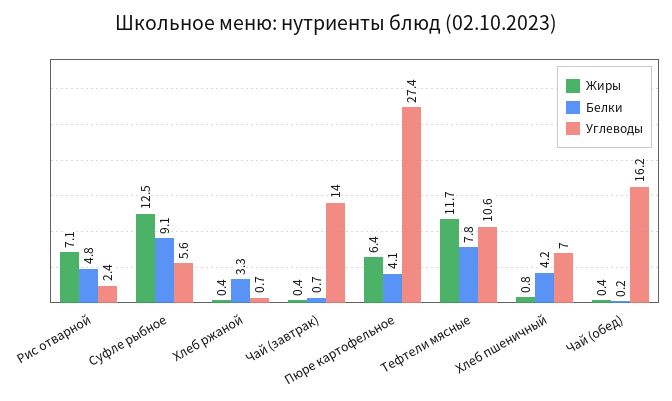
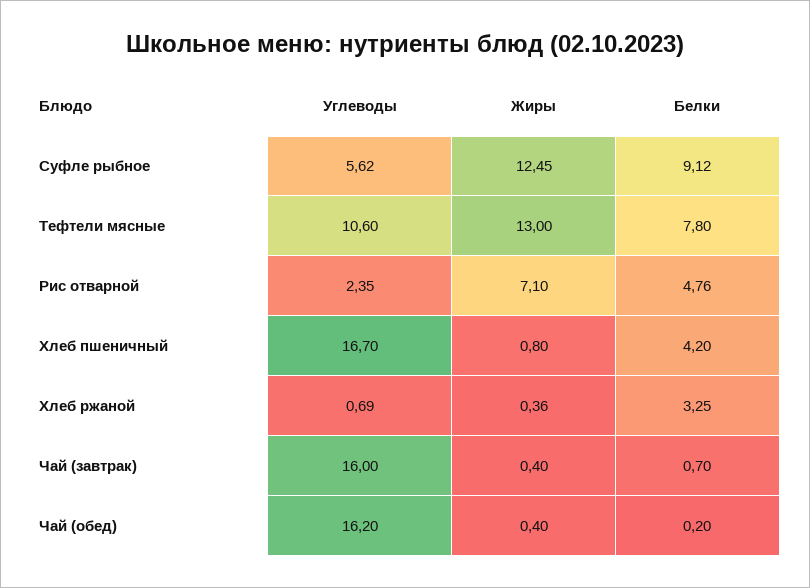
  {
    "Жиры": {
      "Рис отварной": 7.1,
      "Суфле рыбное": 12.45,
      "Хлеб ржаной": 0.36,
      "Чай (завтрак)": 0.4,
-     "Пюре картофельное": 6.4,
-     "Тефтели мясные": 11.7,
+     "Тефтели мясные": 13,
      "Хлеб пшеничный": 0.8,
      "Чай (обед)": 0.4
    },
    "Белки": {
      "Рис отварной": 4.76,
      "Суфле рыбное": 9.12,
      "Хлеб ржаной": 3.25,
      "Чай (завтрак)": 0.7,
-     "Пюре картофельное": 4.1,
      "Тефтели мясные": 7.8,
      "Хлеб пшеничный": 4.2,
      "Чай (обед)": 0.2
    },
    "Углеводы": {
      "Рис отварной": 2.35,
      "Суфле рыбное": 5.62,
      "Хлеб ржаной": 0.69,
-     "Чай (завтрак)": 14,
+     "Чай (завтрак)": 16,
-     "Пюре картофельное": 27.4,
      "Тефтели мясные": 10.6,
-     "Хлеб пшеничный": 7,
+     "Хлеб пшеничный": 16.7,
      "Чай (обед)": 16.2
    }
  }

